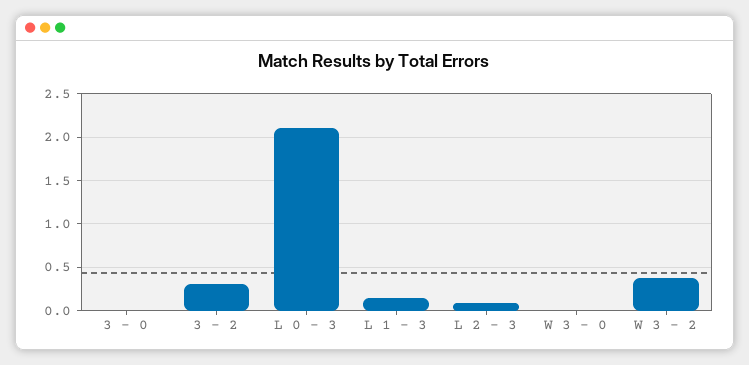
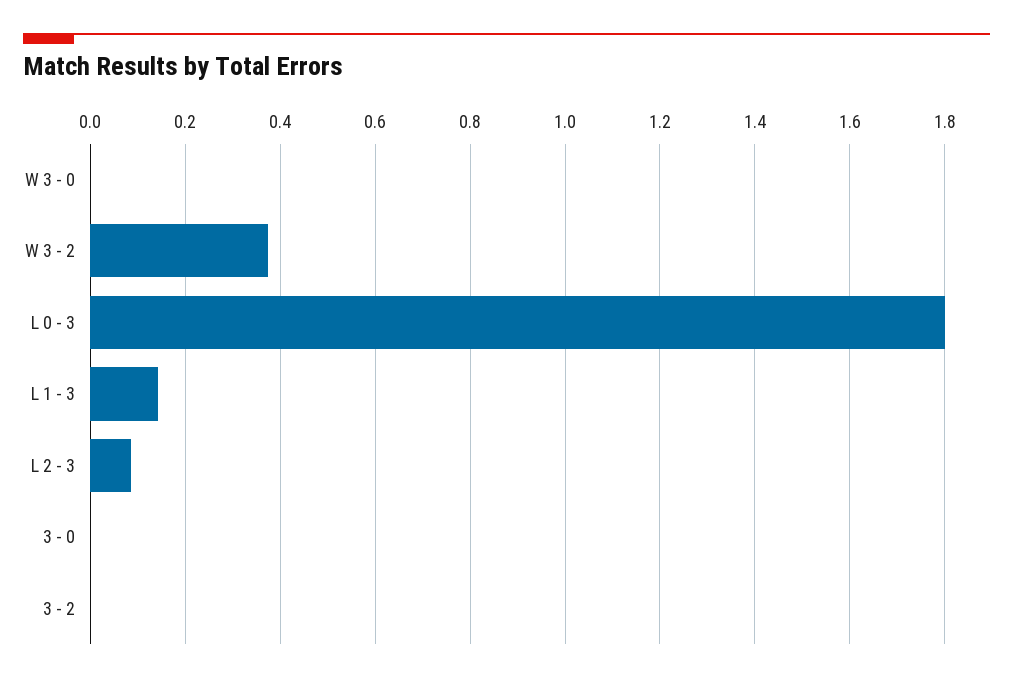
  {
    "3 - 0": 0,
-   "3 - 2": 0.3,
+   "3 - 2": 0,
-   "L 0 - 3": 2.1,
+   "L 0 - 3": 1.8,
    "L 1 - 3": 0.14,
    "L 2 - 3": 0.08,
    "W 3 - 0": 0,
    "W 3 - 2": 0.38
  }

